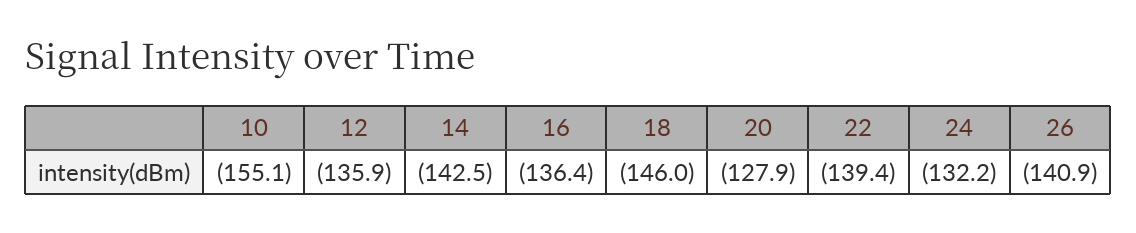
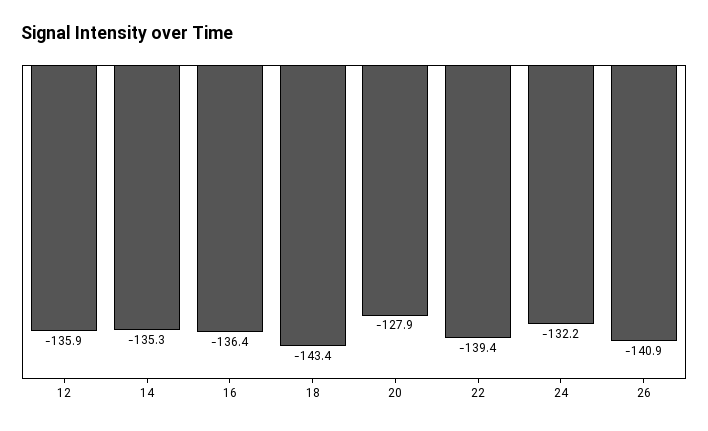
  {
-   "10": -155.1,
    "12": -135.9,
-   "14": -142.5,
+   "14": -135.3,
    "16": -136.4,
-   "18": -146,
+   "18": -143.4,
    "20": -127.9,
    "22": -139.4,
    "24": -132.2,
    "26": -140.9
  }

